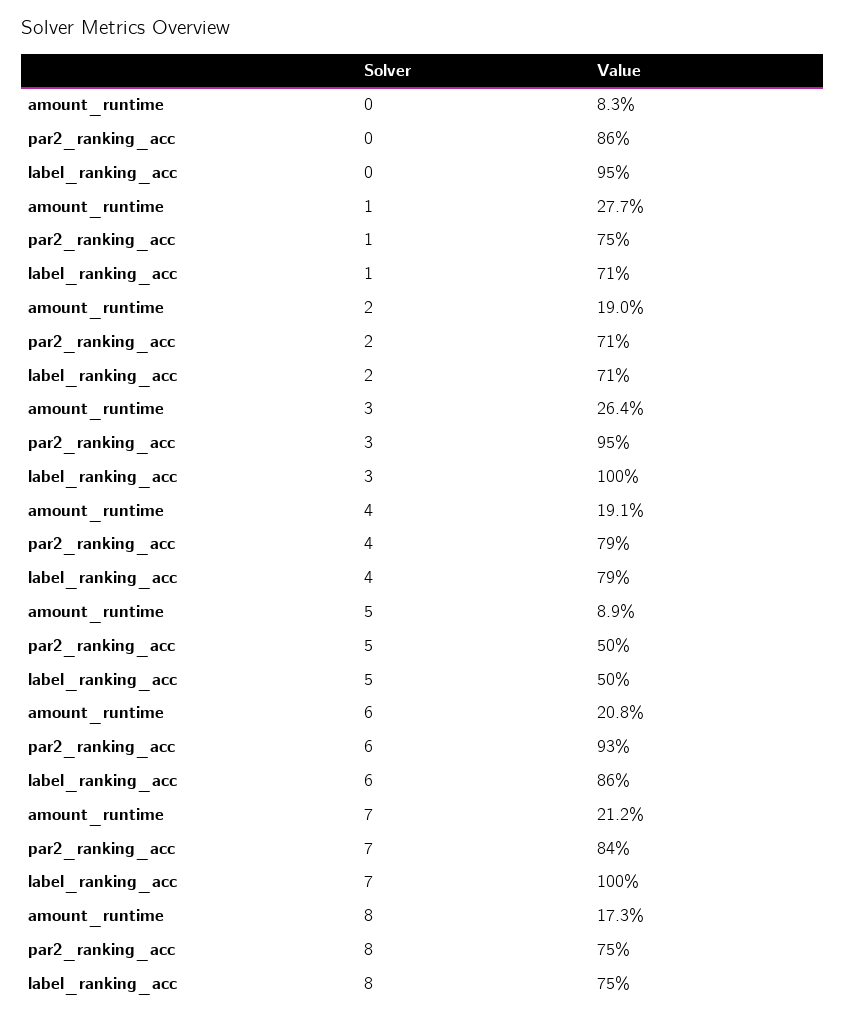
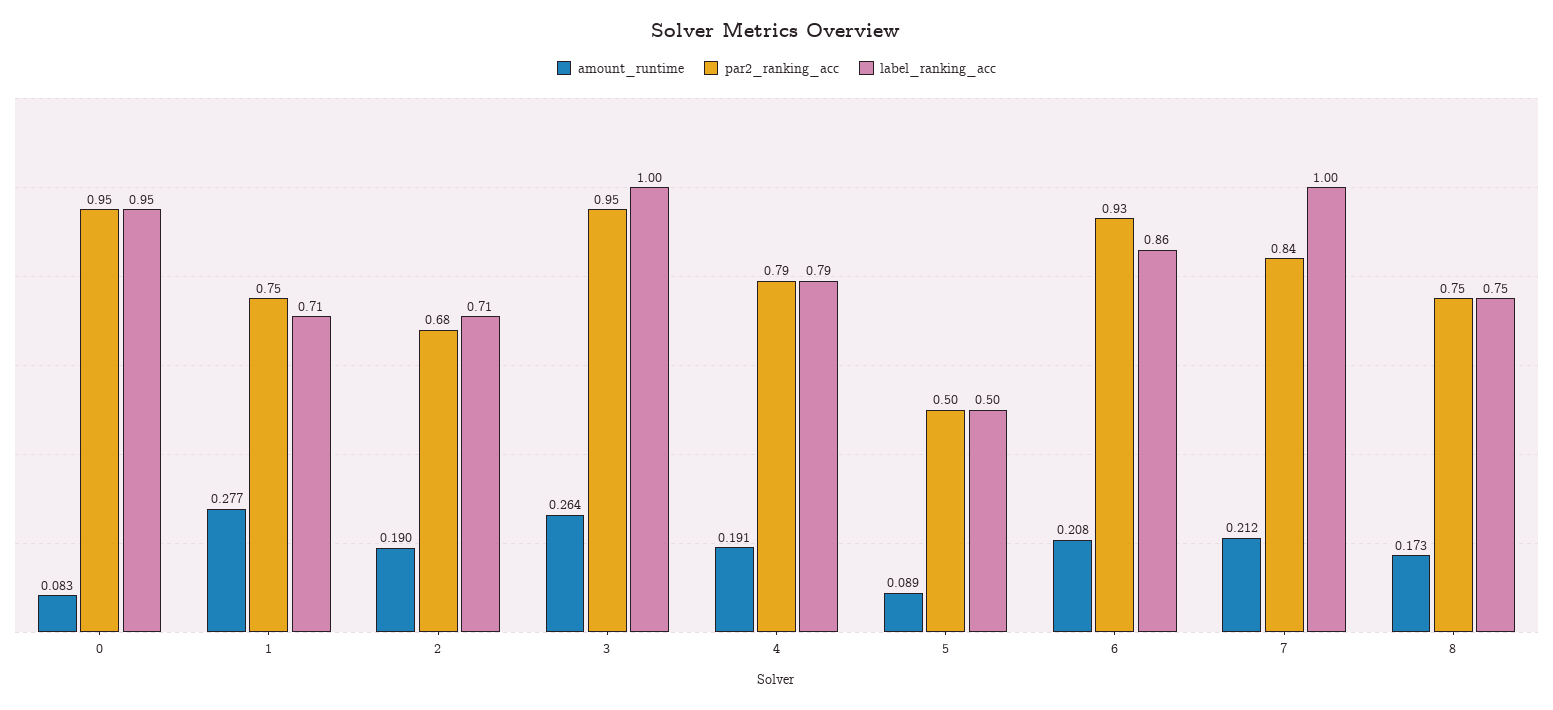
  {
    "amount_runtime": {
      "0": 0.083,
      "1": 0.277,
      "2": 0.19,
      "3": 0.264,
      "4": 0.191,
      "5": 0.089,
      "6": 0.208,
      "7": 0.212,
      "8": 0.173
    },
    "par2_ranking_acc": {
-     "0": 0.86,
+     "0": 0.95,
      "1": 0.75,
-     "2": 0.71,
+     "2": 0.68,
      "3": 0.95,
      "4": 0.79,
      "5": 0.5,
      "6": 0.93,
      "7": 0.84,
      "8": 0.75
    },
    "label_ranking_acc": {
      "0": 0.95,
      "1": 0.71,
      "2": 0.71,
      "3": 1,
      "4": 0.79,
      "5": 0.5,
      "6": 0.86,
      "7": 1,
      "8": 0.75
    }
  }

